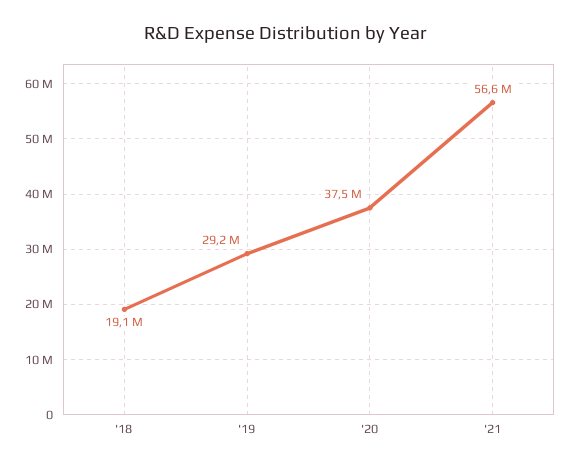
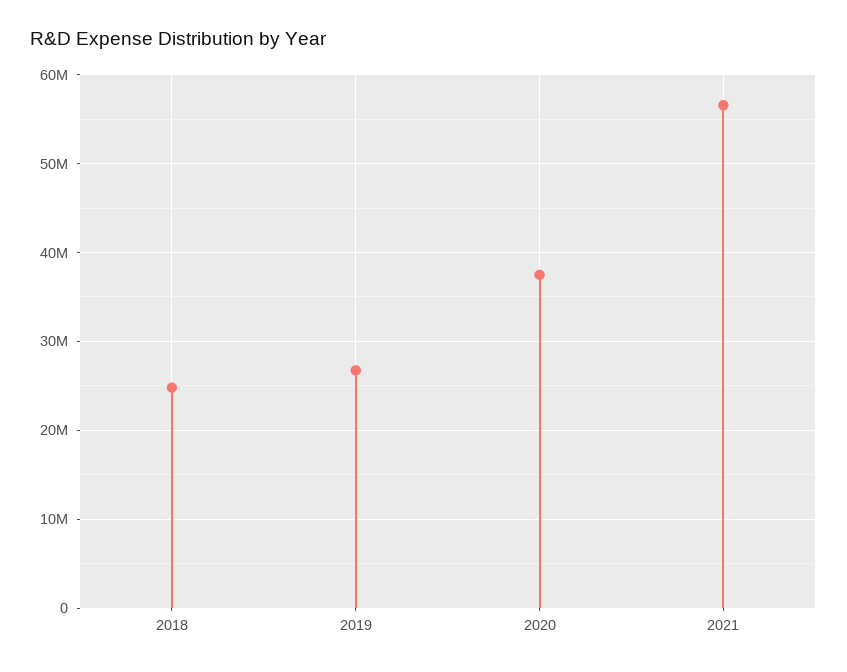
  {
-   "'18": 19100000,
+   "'18": 25000000,
-   "'19": 29200000,
+   "'19": 27000000,
    "'20": 37500000,
    "'21": 56600000
  }

